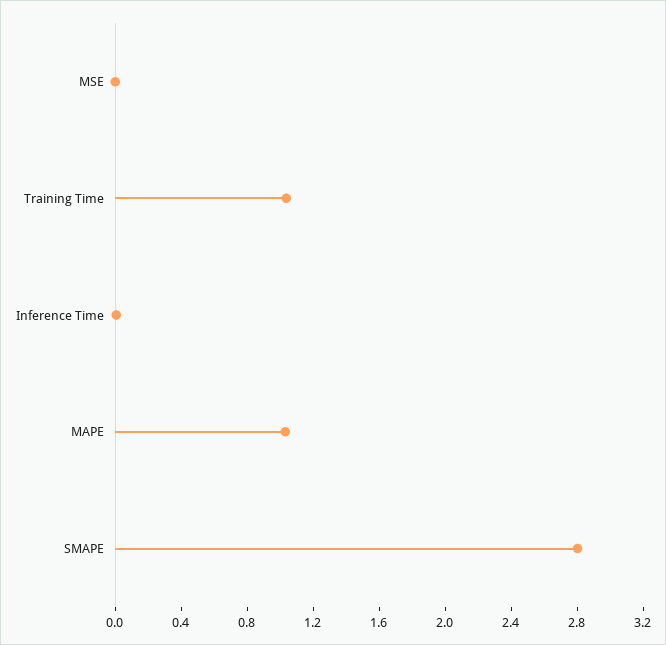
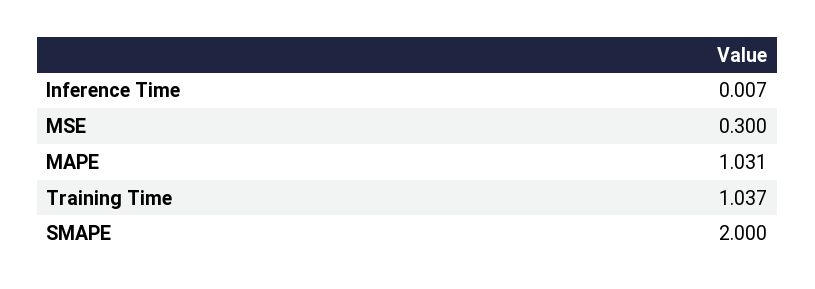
  {
-   "MSE": 0,
+   "MSE": 0.3,
    "Training Time": 1.037,
    "Inference Time": 0.007,
    "MAPE": 1.031,
-   "SMAPE": 2.8
+   "SMAPE": 2
  }

